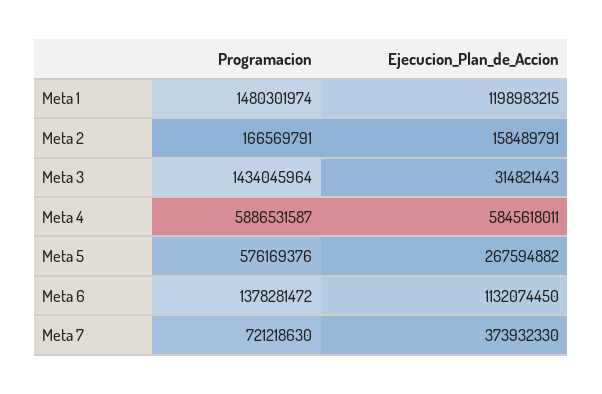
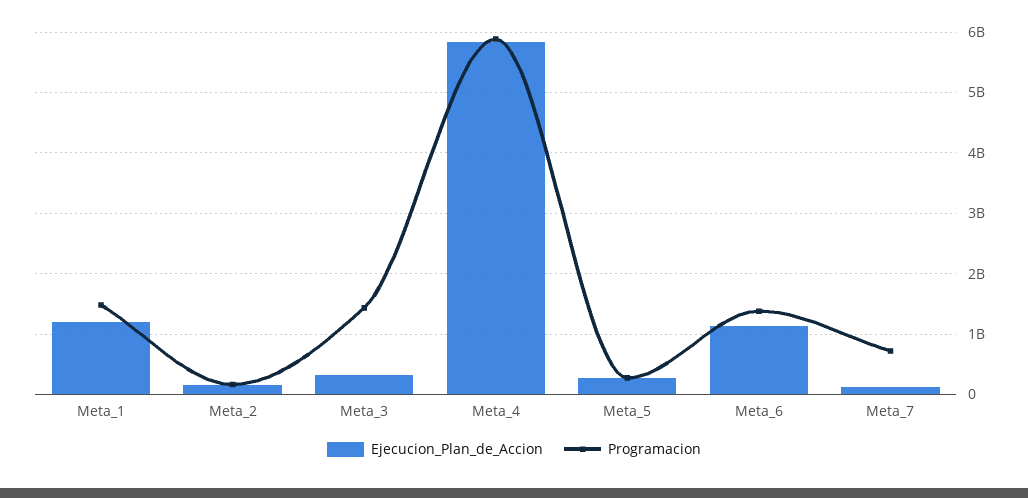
  {
    "Programacion": {
      "Meta 1": 1480301974,
      "Meta 2": 166569791,
      "Meta 3": 1434045964,
      "Meta 4": 5886531587,
-     "Meta 5": 576169376,
+     "Meta 5": 300000000,
      "Meta 6": 1378281472,
      "Meta 7": 721218630
    },
    "Ejecucion_Plan_de_Accion": {
      "Meta 1": 1198983215,
      "Meta 2": 158489791,
      "Meta 3": 314821443,
      "Meta 4": 5845618011,
      "Meta 5": 267594882,
      "Meta 6": 1132074450,
-     "Meta 7": 373932330
+     "Meta 7": 100000000
    }
  }

